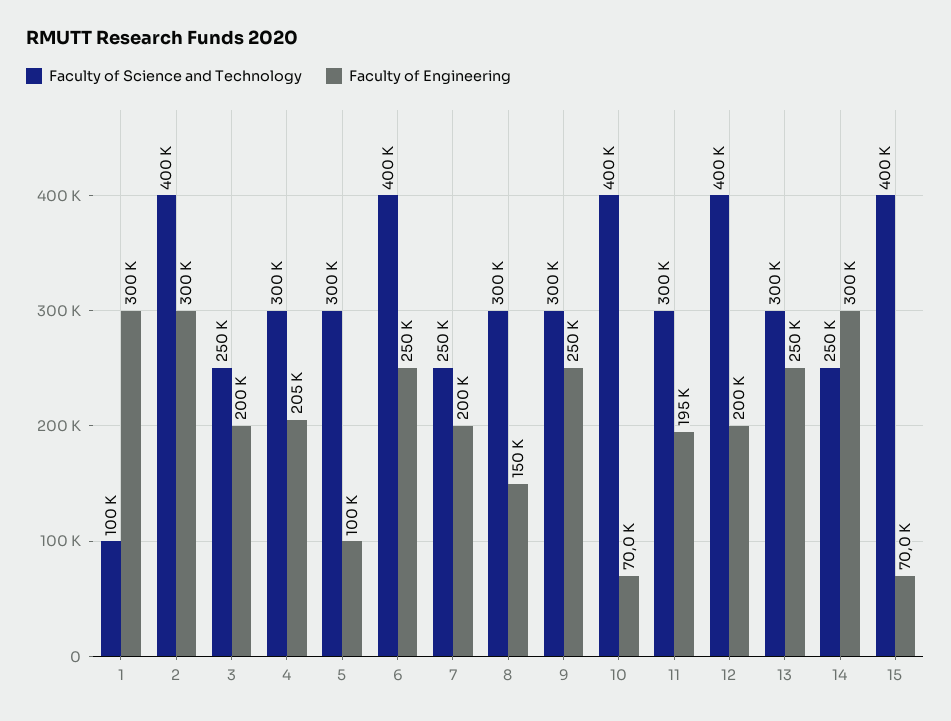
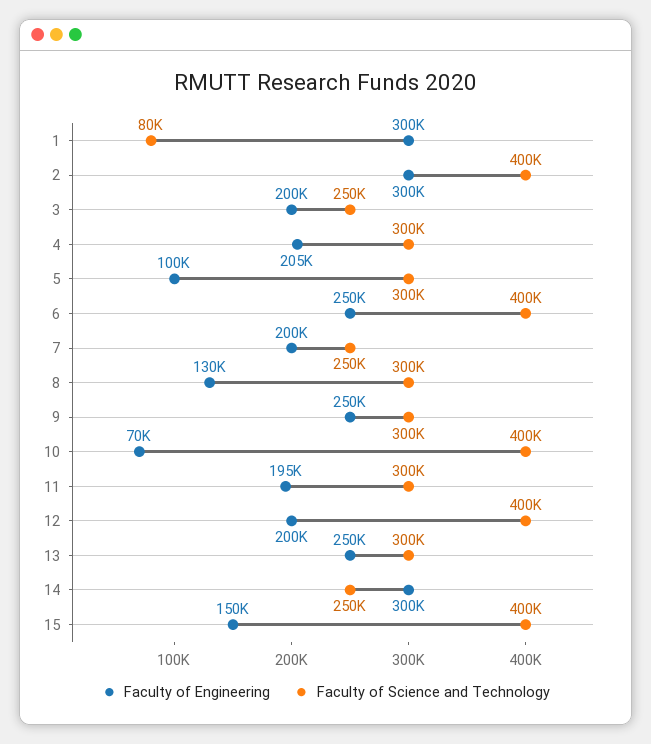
  {
    "Faculty of Science and Technology": {
-     "1": 100000,
+     "1": 80000,
      "2": 400000,
      "3": 250000,
      "4": 300000,
      "5": 300000,
      "6": 400000,
      "7": 250000,
      "8": 300000,
      "9": 300000,
      "10": 400000,
      "11": 300000,
      "12": 400000,
      "13": 300000,
      "14": 250000,
      "15": 400000
    },
    "Faculty of Engineering": {
      "1": 300000,
      "2": 300000,
      "3": 200000,
      "4": 205000,
      "5": 100000,
      "6": 250000,
      "7": 200000,
-     "8": 150000,
+     "8": 130000,
      "9": 250000,
      "10": 70000,
      "11": 195000,
      "12": 200000,
      "13": 250000,
      "14": 300000,
-     "15": 70000
+     "15": 150000
    }
  }

